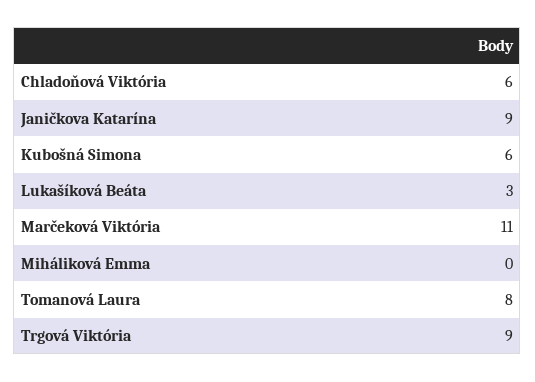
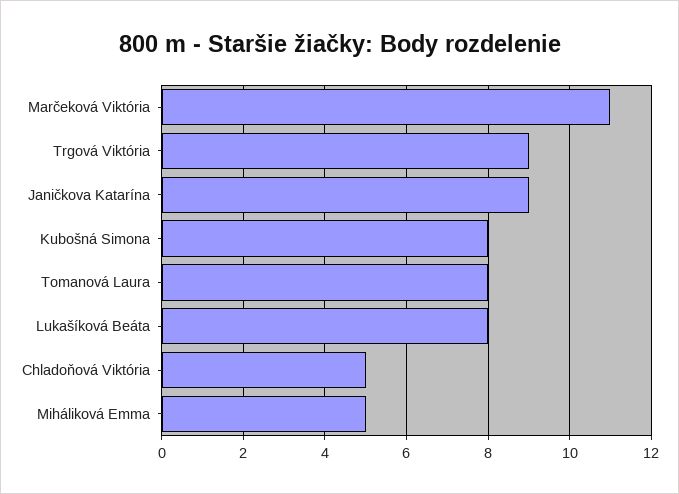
  {
-   "Chladoňová Viktória": 6,
+   "Chladoňová Viktória": 5,
    "Janičkova Katarína": 9,
-   "Kubošná Simona": 6,
+   "Kubošná Simona": 8,
-   "Lukašíková Beáta": 3,
+   "Lukašíková Beáta": 8,
    "Marčeková Viktória": 11,
-   "Miháliková Emma": 0,
+   "Miháliková Emma": 5,
    "Tomanová Laura": 8,
    "Trgová Viktória": 9
  }

